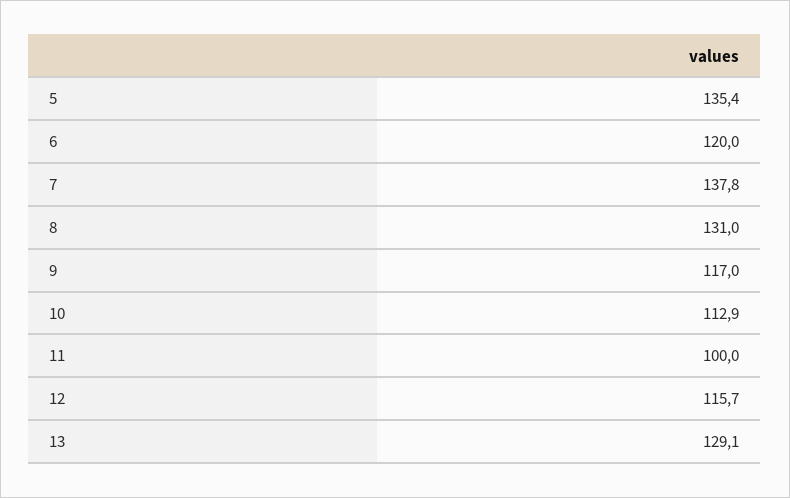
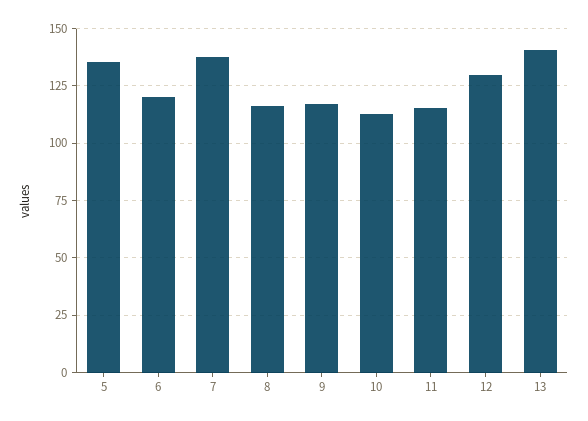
  {
    "5": 135.4,
    "6": 120,
    "7": 137.8,
-   "8": 131,
+   "8": 115,
    "9": 117,
    "10": 112.9,
-   "11": 100,
+   "11": 115,
-   "12": 115.7,
+   "12": 130,
-   "13": 129.1
+   "13": 140
  }

